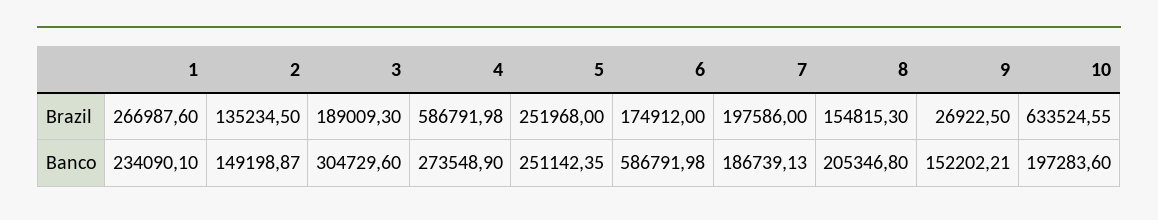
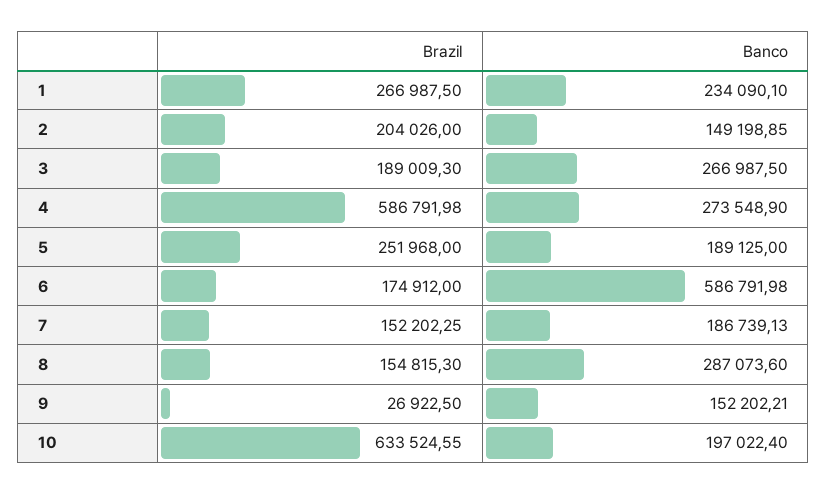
  {
    "1": {
-     "Brazil": 266987.6,
+     "Brazil": 266987.5,
      "Banco": 234090.1
    },
    "2": {
-     "Brazil": 135234.5,
+     "Brazil": 204026,
-     "Banco": 149198.87
+     "Banco": 149198.85
    },
    "3": {
      "Brazil": 189009.3,
-     "Banco": 304729.6
+     "Banco": 266987.5
    },
    "4": {
      "Brazil": 586791.98,
      "Banco": 273548.9
    },
    "5": {
      "Brazil": 251968,
-     "Banco": 251142.35
+     "Banco": 189125
    },
    "6": {
      "Brazil": 174912,
      "Banco": 586791.98
    },
    "7": {
-     "Brazil": 197586,
+     "Brazil": 152202.25,
      "Banco": 186739.13
    },
    "8": {
      "Brazil": 154815.3,
-     "Banco": 205346.8
+     "Banco": 287073.6
    },
    "9": {
      "Brazil": 26922.5,
      "Banco": 152202.21
    },
    "10": {
      "Brazil": 633524.55,
-     "Banco": 197283.6
+     "Banco": 197022.4
    }
  }

